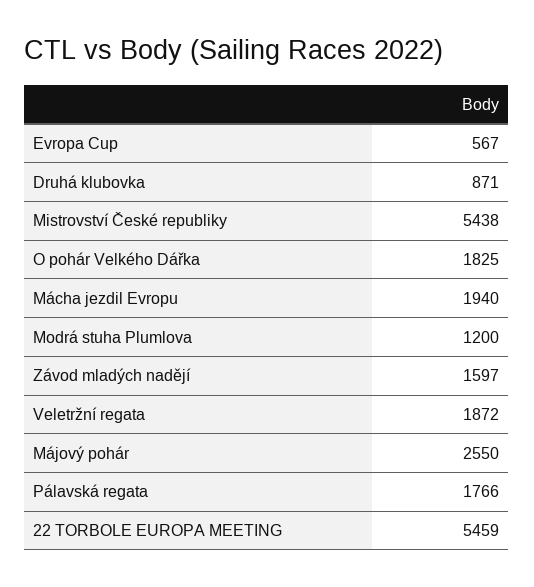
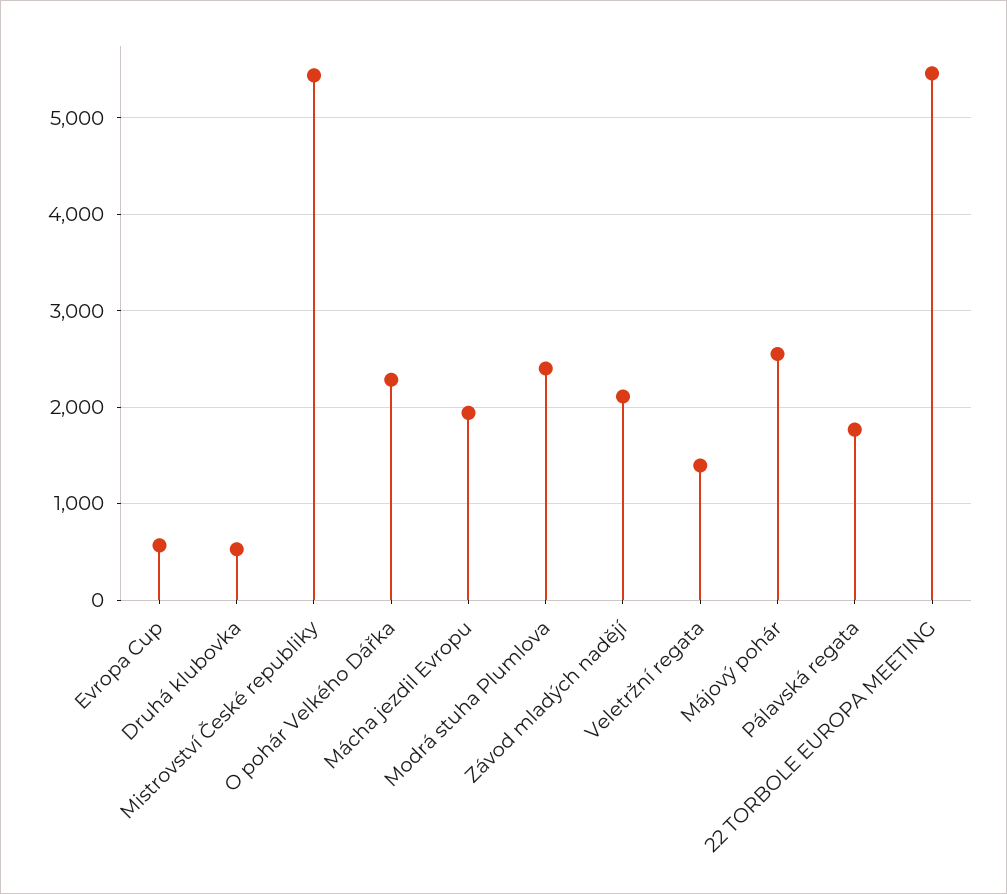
  {
    "Evropa Cup": 567,
-   "Druhá klubovka": 871,
+   "Druhá klubovka": 500,
    "Mistrovství České republiky": 5438,
-   "O pohár Velkého Dářka": 1825,
+   "O pohár Velkého Dářka": 2300,
    "Mácha jezdil Evropu": 1940,
-   "Modrá stuha Plumlova": 1200,
+   "Modrá stuha Plumlova": 2400,
-   "Závod mladých nadějí": 1597,
+   "Závod mladých nadějí": 2100,
-   "Veletržní regata": 1872,
+   "Veletržní regata": 1400,
    "Májový pohár": 2550,
    "Pálavská regata": 1766,
    "22 TORBOLE EUROPA MEETING": 5459
  }

